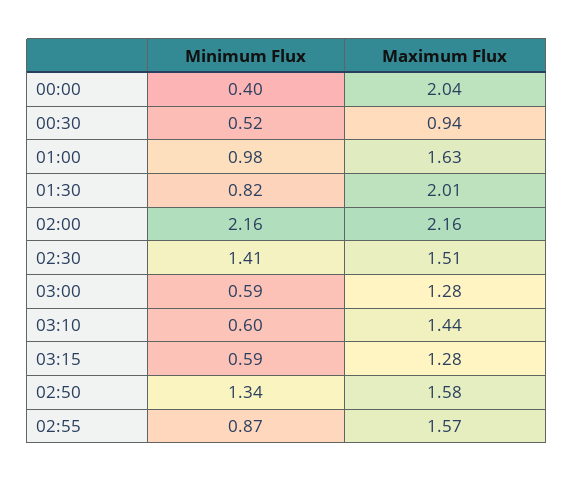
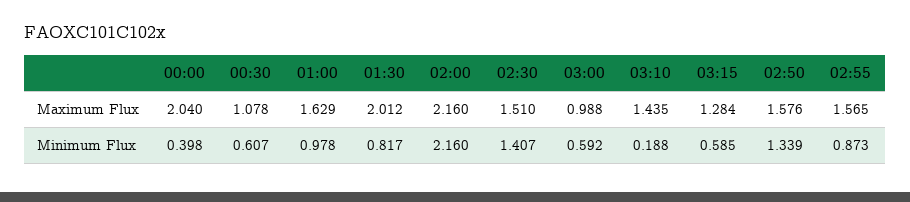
  {
    "Minimum Flux": {
      "00:00": 0.398,
-     "00:30": 0.52,
+     "00:30": 0.607,
      "01:00": 0.978,
      "01:30": 0.817,
      "02:00": 2.16,
      "02:30": 1.407,
      "03:00": 0.592,
-     "03:10": 0.6,
+     "03:10": 0.188,
      "03:15": 0.585,
      "02:50": 1.339,
      "02:55": 0.873
    },
    "Maximum Flux": {
      "00:00": 2.04,
-     "00:30": 0.94,
+     "00:30": 1.078,
      "01:00": 1.629,
      "01:30": 2.012,
      "02:00": 2.16,
      "02:30": 1.51,
-     "03:00": 1.28,
+     "03:00": 0.988,
      "03:10": 1.435,
      "03:15": 1.284,
      "02:50": 1.576,
      "02:55": 1.565
    }
  }

